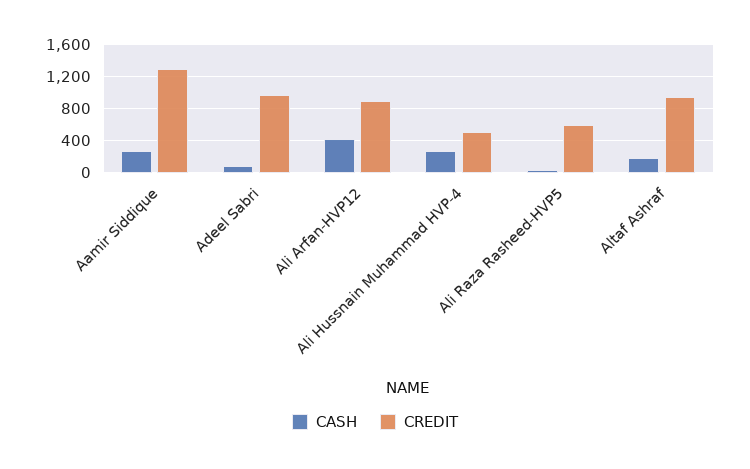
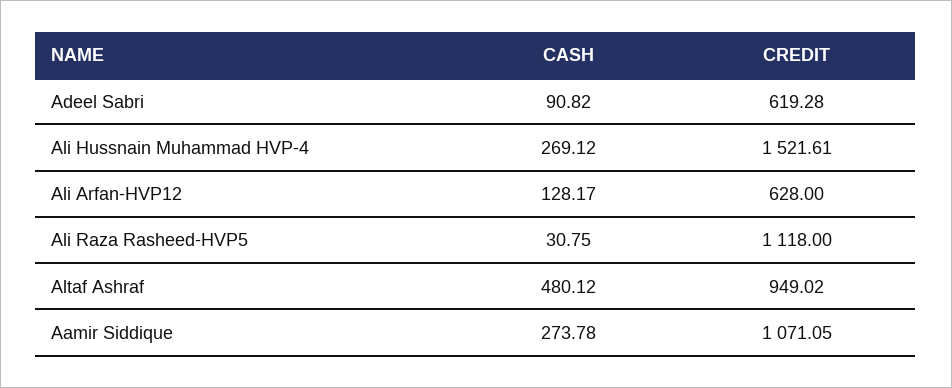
  {
    "CASH": {
      "Aamir Siddique": 273.78,
      "Adeel Sabri": 90.82,
-     "Ali Arfan-HVP12": 400,
+     "Ali Arfan-HVP12": 128.17,
      "Ali Hussnain Muhammad HVP-4": 269.12,
      "Ali Raza Rasheed-HVP5": 30.75,
-     "Altaf Ashraf": 200
+     "Altaf Ashraf": 480.12
    },
    "CREDIT": {
-     "Aamir Siddique": 1300,
+     "Aamir Siddique": 1071.05,
-     "Adeel Sabri": 1000,
+     "Adeel Sabri": 619.28,
-     "Ali Arfan-HVP12": 900,
+     "Ali Arfan-HVP12": 628,
-     "Ali Hussnain Muhammad HVP-4": 500,
+     "Ali Hussnain Muhammad HVP-4": 1521.61,
-     "Ali Raza Rasheed-HVP5": 600,
+     "Ali Raza Rasheed-HVP5": 1118,
      "Altaf Ashraf": 949.02
    }
  }

